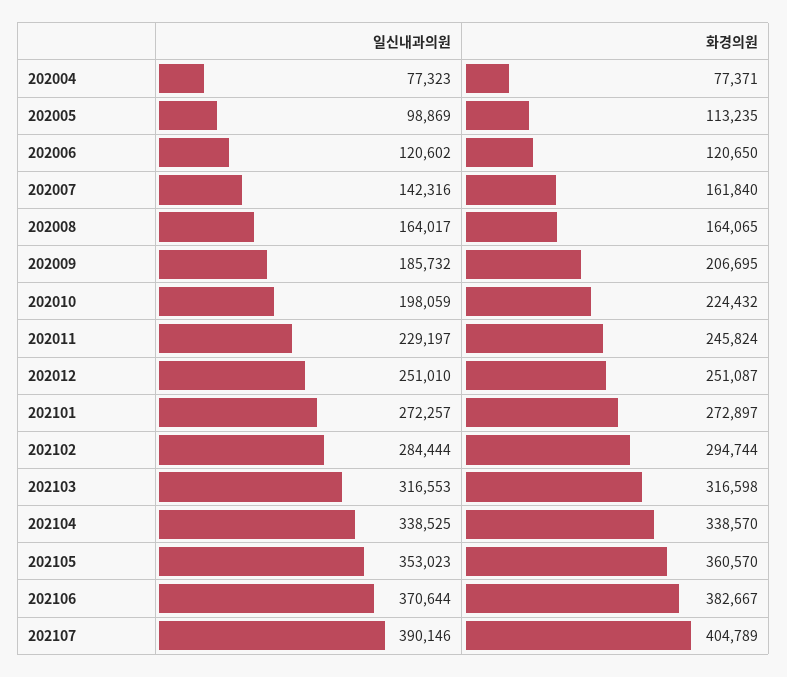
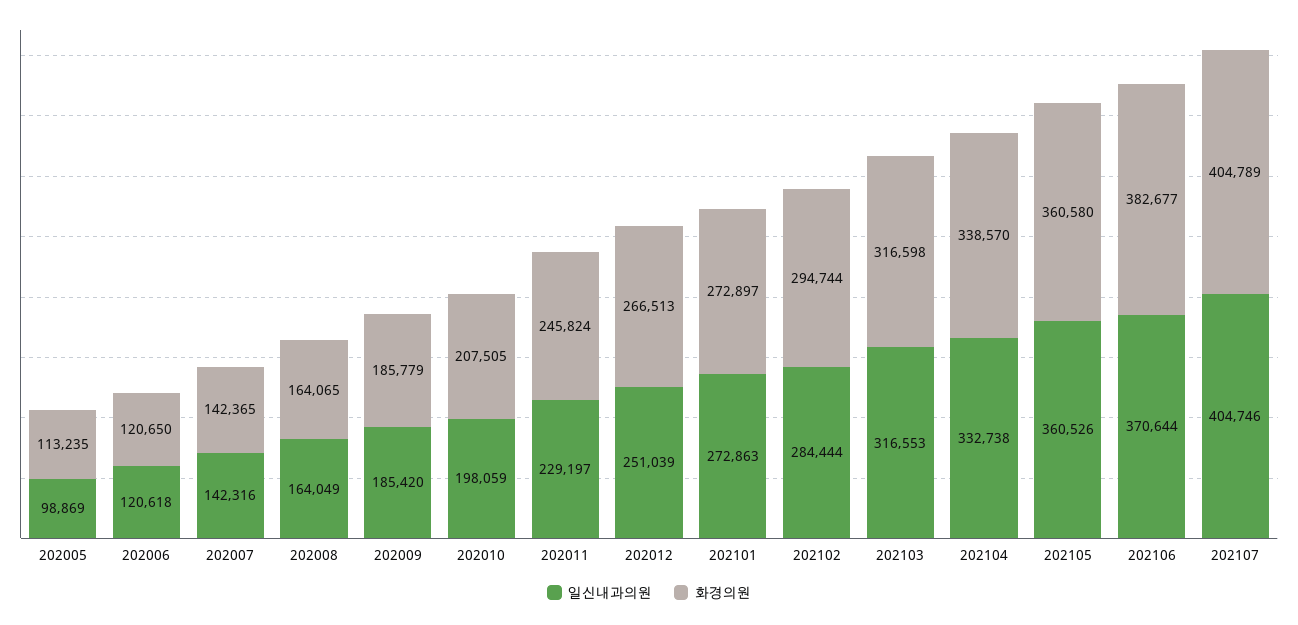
  {
    "일신내과의원": {
-     "202004": 77323,
      "202005": 98869,
-     "202006": 120602,
+     "202006": 120618,
      "202007": 142316,
-     "202008": 164017,
+     "202008": 164049,
-     "202009": 185732,
+     "202009": 185420,
      "202010": 198059,
      "202011": 229197,
-     "202012": 251010,
+     "202012": 251039,
-     "202101": 272257,
+     "202101": 272863,
      "202102": 284444,
      "202103": 316553,
-     "202104": 338525,
+     "202104": 332738,
-     "202105": 353023,
+     "202105": 360526,
      "202106": 370644,
-     "202107": 390146
+     "202107": 404746
    },
    "화경의원": {
-     "202004": 77371,
      "202005": 113235,
      "202006": 120650,
-     "202007": 161840,
+     "202007": 142365,
      "202008": 164065,
-     "202009": 206695,
+     "202009": 185779,
-     "202010": 224432,
+     "202010": 207505,
      "202011": 245824,
-     "202012": 251087,
+     "202012": 266513,
      "202101": 272897,
      "202102": 294744,
      "202103": 316598,
      "202104": 338570,
-     "202105": 360570,
+     "202105": 360580,
-     "202106": 382667,
+     "202106": 382677,
      "202107": 404789
    }
  }

